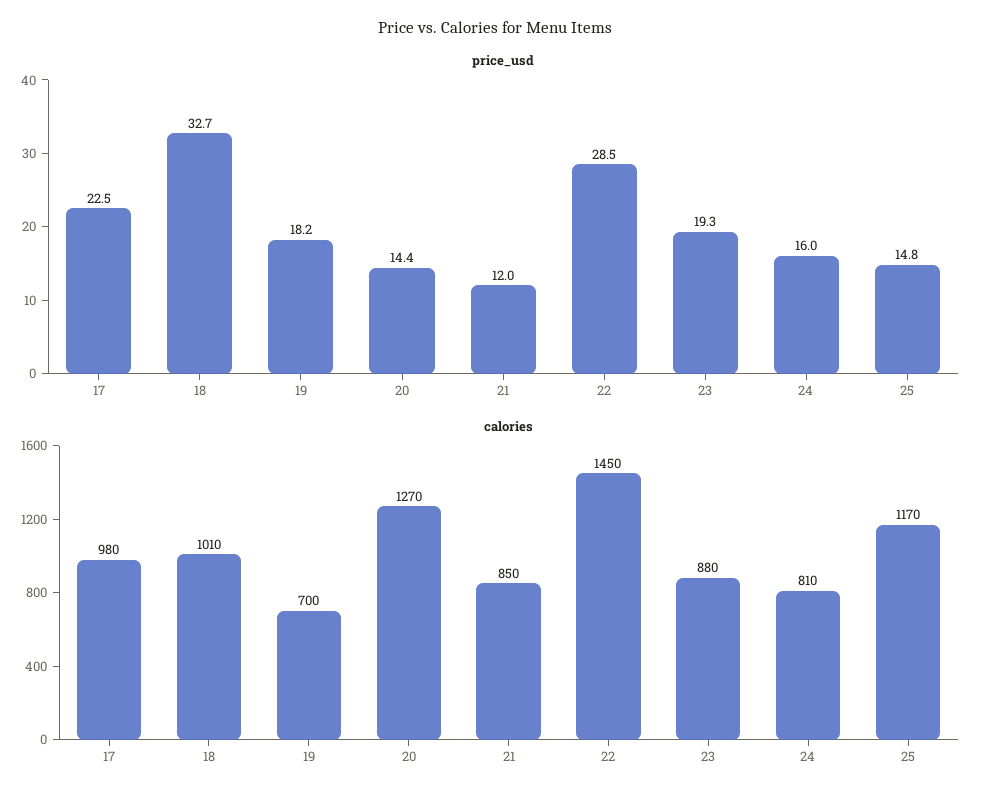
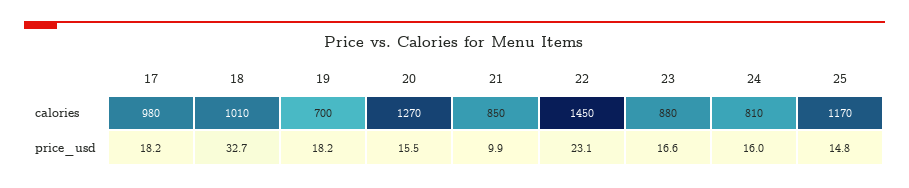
  {
    "price_usd": {
-     "17": 22.5,
+     "17": 18.2,
      "18": 32.7,
      "19": 18.2,
-     "20": 14.4,
+     "20": 15.5,
-     "21": 12,
+     "21": 9.9,
-     "22": 28.5,
+     "22": 23.1,
-     "23": 19.3,
+     "23": 16.6,
      "24": 16,
      "25": 14.8
    },
    "calories": {
      "17": 980,
      "18": 1010,
      "19": 700,
      "20": 1270,
      "21": 850,
      "22": 1450,
      "23": 880,
      "24": 810,
      "25": 1170
    }
  }

